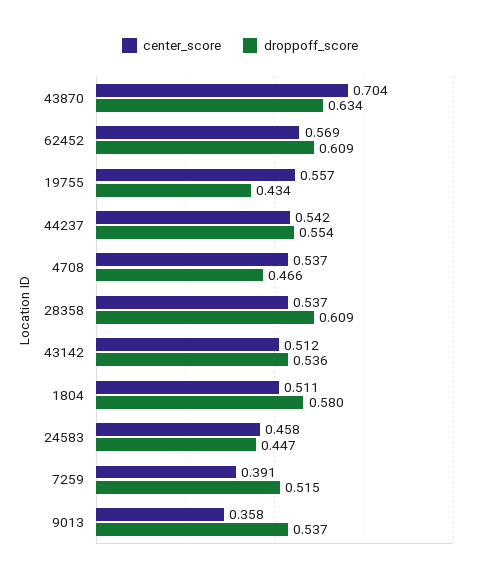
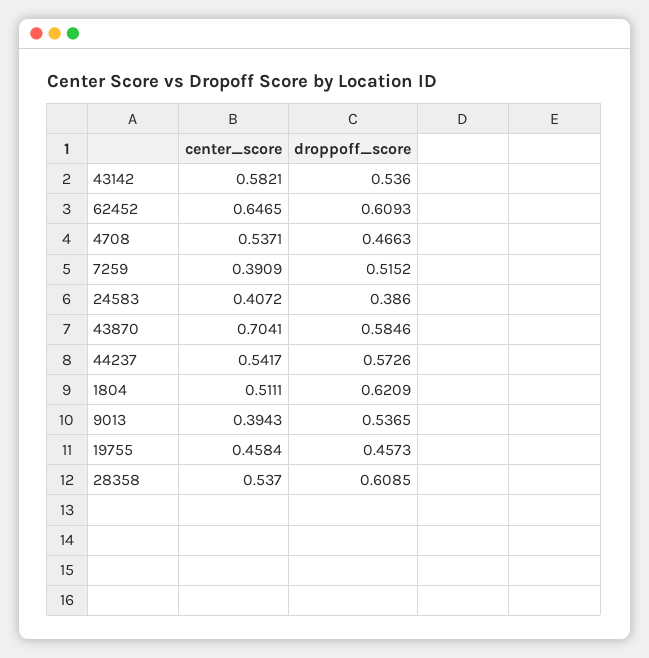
  {
    "center_score": {
      "43870": 0.7041,
-     "62452": 0.569,
+     "62452": 0.6465,
-     "19755": 0.557,
+     "19755": 0.4584,
      "44237": 0.5417,
      "4708": 0.5371,
      "28358": 0.537,
-     "43142": 0.512,
+     "43142": 0.5821,
      "1804": 0.5111,
-     "24583": 0.458,
+     "24583": 0.4072,
      "7259": 0.3909,
-     "9013": 0.358
+     "9013": 0.3943
    },
    "droppoff_score": {
-     "43870": 0.634,
+     "43870": 0.5846,
      "62452": 0.6093,
-     "19755": 0.434,
+     "19755": 0.4573,
-     "44237": 0.554,
+     "44237": 0.5726,
      "4708": 0.4663,
      "28358": 0.6085,
      "43142": 0.536,
-     "1804": 0.58,
+     "1804": 0.6209,
-     "24583": 0.447,
+     "24583": 0.386,
      "7259": 0.5152,
      "9013": 0.5365
    }
  }

